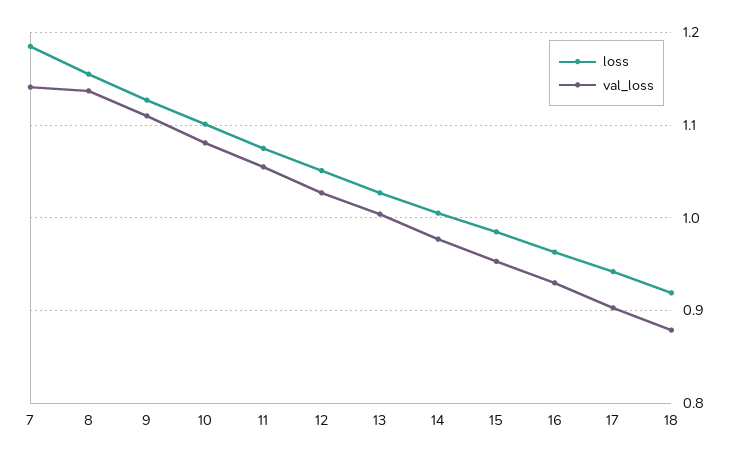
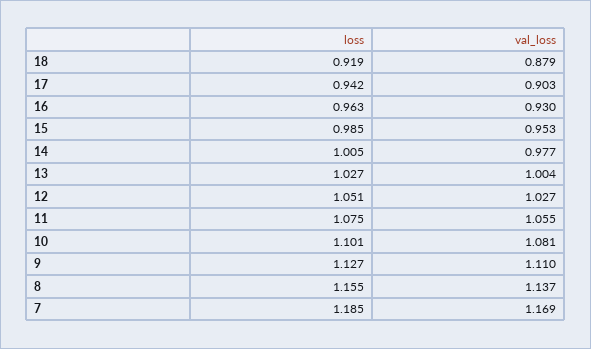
  {
    "loss": {
      "7": 1.185,
      "8": 1.155,
      "9": 1.127,
      "10": 1.101,
      "11": 1.075,
      "12": 1.051,
      "13": 1.027,
      "14": 1.005,
      "15": 0.985,
      "16": 0.963,
      "17": 0.942,
      "18": 0.919
    },
    "val_loss": {
-     "7": 1.14,
+     "7": 1.169,
      "8": 1.137,
      "9": 1.11,
      "10": 1.081,
      "11": 1.055,
      "12": 1.027,
      "13": 1.004,
      "14": 0.977,
      "15": 0.953,
      "16": 0.93,
      "17": 0.903,
      "18": 0.879
    }
  }

